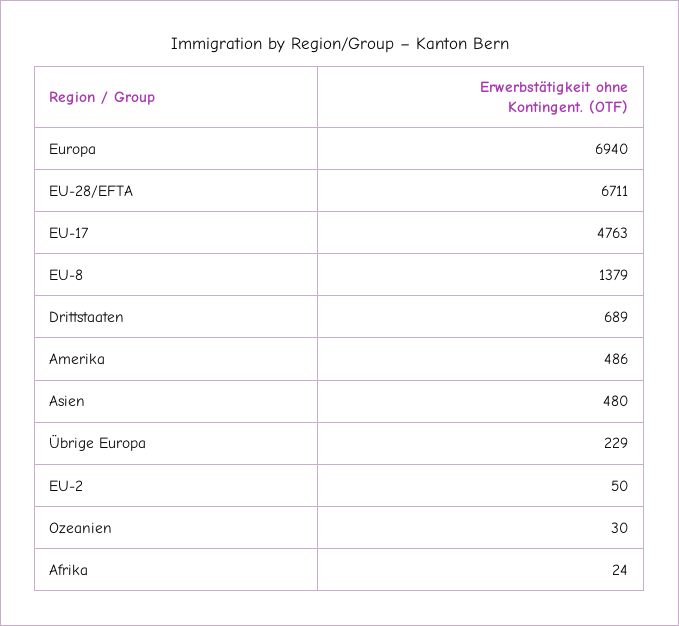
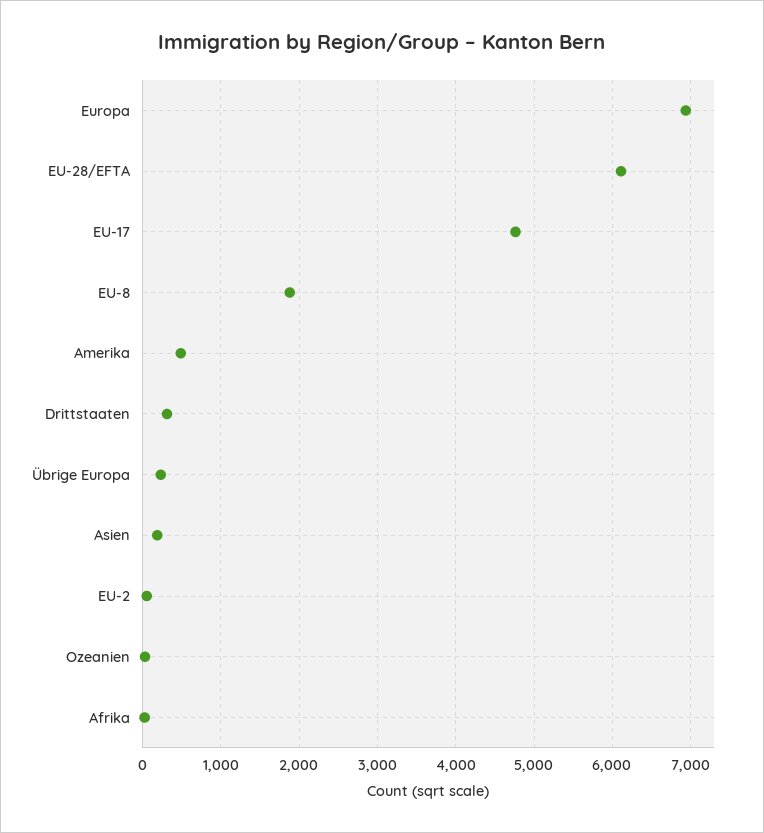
  {
    "Europa": 6940,
-   "EU-28/EFTA": 6711,
+   "EU-28/EFTA": 6100,
    "EU-17": 4763,
-   "EU-8": 1379,
+   "EU-8": 1900,
-   "Drittstaaten": 689,
+   "Drittstaaten": 300,
    "Amerika": 486,
-   "Asien": 480,
+   "Asien": 200,
    "Übrige Europa": 229,
    "EU-2": 50,
    "Ozeanien": 30,
    "Afrika": 24
  }

